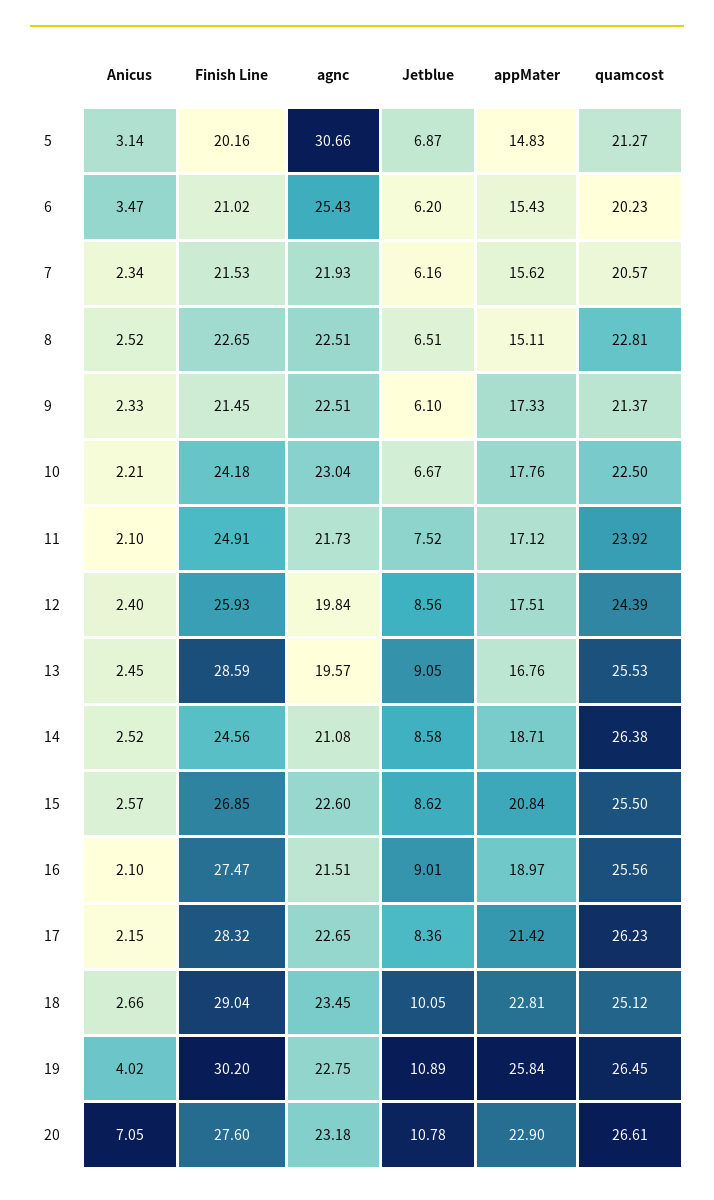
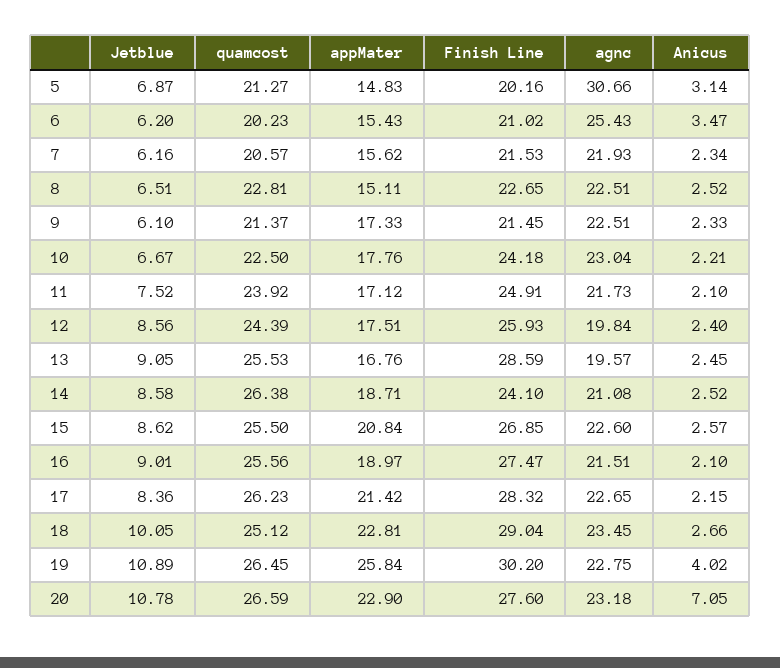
  {
    "Anicus": {
      "5": 3.14,
      "6": 3.47,
      "7": 2.34,
      "8": 2.52,
      "9": 2.33,
      "10": 2.21,
      "11": 2.1,
      "12": 2.4,
      "13": 2.45,
      "14": 2.52,
      "15": 2.57,
      "16": 2.1,
      "17": 2.15,
      "18": 2.66,
      "19": 4.02,
      "20": 7.05
    },
    "Finish Line": {
      "5": 20.16,
      "6": 21.02,
      "7": 21.53,
      "8": 22.65,
      "9": 21.45,
      "10": 24.18,
      "11": 24.91,
      "12": 25.93,
      "13": 28.59,
-     "14": 24.56,
+     "14": 24.1,
      "15": 26.85,
      "16": 27.47,
      "17": 28.32,
      "18": 29.04,
      "19": 30.2,
      "20": 27.6
    },
    "agnc": {
      "5": 30.66,
      "6": 25.43,
      "7": 21.93,
      "8": 22.51,
      "9": 22.51,
      "10": 23.04,
      "11": 21.73,
      "12": 19.84,
      "13": 19.57,
      "14": 21.08,
      "15": 22.6,
      "16": 21.51,
      "17": 22.65,
      "18": 23.45,
      "19": 22.75,
      "20": 23.18
    },
    "Jetblue": {
      "5": 6.87,
      "6": 6.2,
      "7": 6.16,
      "8": 6.51,
      "9": 6.1,
      "10": 6.67,
      "11": 7.52,
      "12": 8.56,
      "13": 9.05,
      "14": 8.58,
      "15": 8.62,
      "16": 9.01,
      "17": 8.36,
      "18": 10.05,
      "19": 10.89,
      "20": 10.78
    },
    "appMater": {
      "5": 14.83,
      "6": 15.43,
      "7": 15.62,
      "8": 15.11,
      "9": 17.33,
      "10": 17.76,
      "11": 17.12,
      "12": 17.51,
      "13": 16.76,
      "14": 18.71,
      "15": 20.84,
      "16": 18.97,
      "17": 21.42,
      "18": 22.81,
      "19": 25.84,
      "20": 22.9
    },
    "quamcost": {
      "5": 21.27,
      "6": 20.23,
      "7": 20.57,
      "8": 22.81,
      "9": 21.37,
      "10": 22.5,
      "11": 23.92,
      "12": 24.39,
      "13": 25.53,
      "14": 26.38,
      "15": 25.5,
      "16": 25.56,
      "17": 26.23,
      "18": 25.12,
      "19": 26.45,
-     "20": 26.61
+     "20": 26.59
    }
  }

